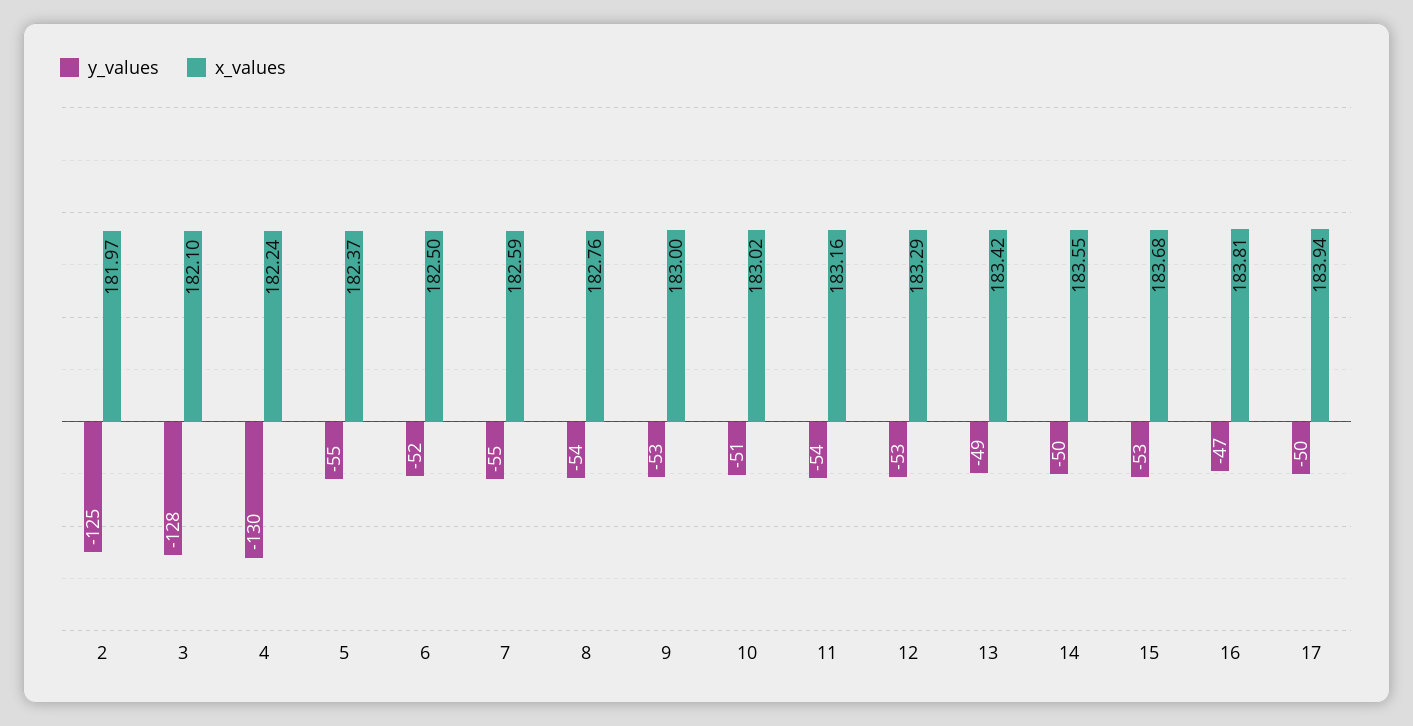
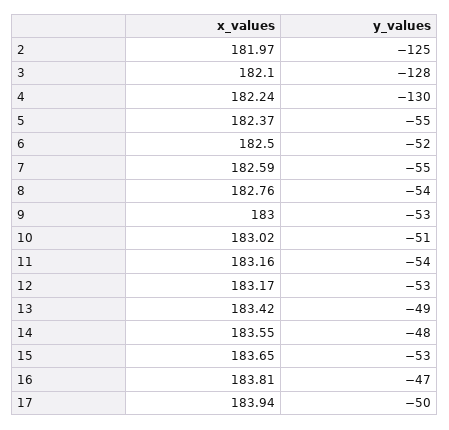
  {
    "y_values": {
      "2": -125,
      "3": -128,
      "4": -130,
      "5": -55,
      "6": -52,
      "7": -55,
      "8": -54,
      "9": -53,
      "10": -51,
      "11": -54,
      "12": -53,
      "13": -49,
-     "14": -50,
+     "14": -48,
      "15": -53,
      "16": -47,
      "17": -50
    },
    "x_values": {
      "2": 181.97,
      "3": 182.1,
      "4": 182.24,
      "5": 182.37,
      "6": 182.5,
      "7": 182.59,
      "8": 182.76,
      "9": 183,
      "10": 183.02,
      "11": 183.16,
-     "12": 183.29,
+     "12": 183.17,
      "13": 183.42,
      "14": 183.55,
-     "15": 183.68,
+     "15": 183.65,
      "16": 183.81,
      "17": 183.94
    }
  }

